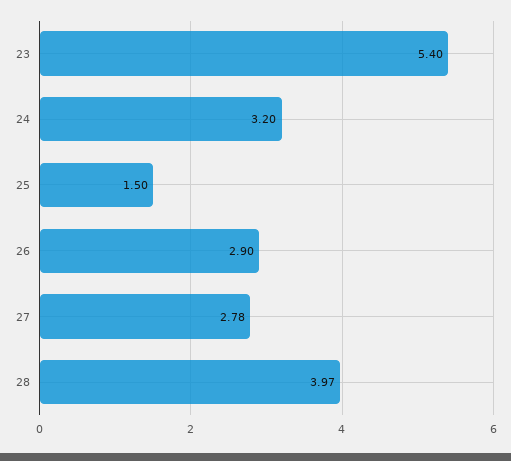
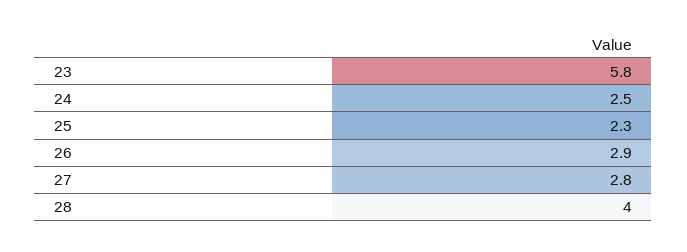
  {
-   "23": 5.4,
+   "23": 5.8,
-   "24": 3.2,
+   "24": 2.5,
-   "25": 1.5,
+   "25": 2.3,
    "26": 2.9,
    "27": 2.78,
    "28": 3.97
  }

